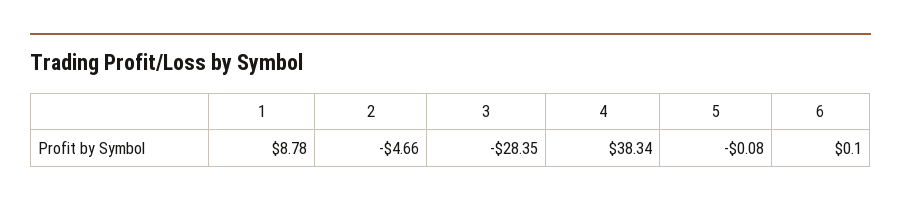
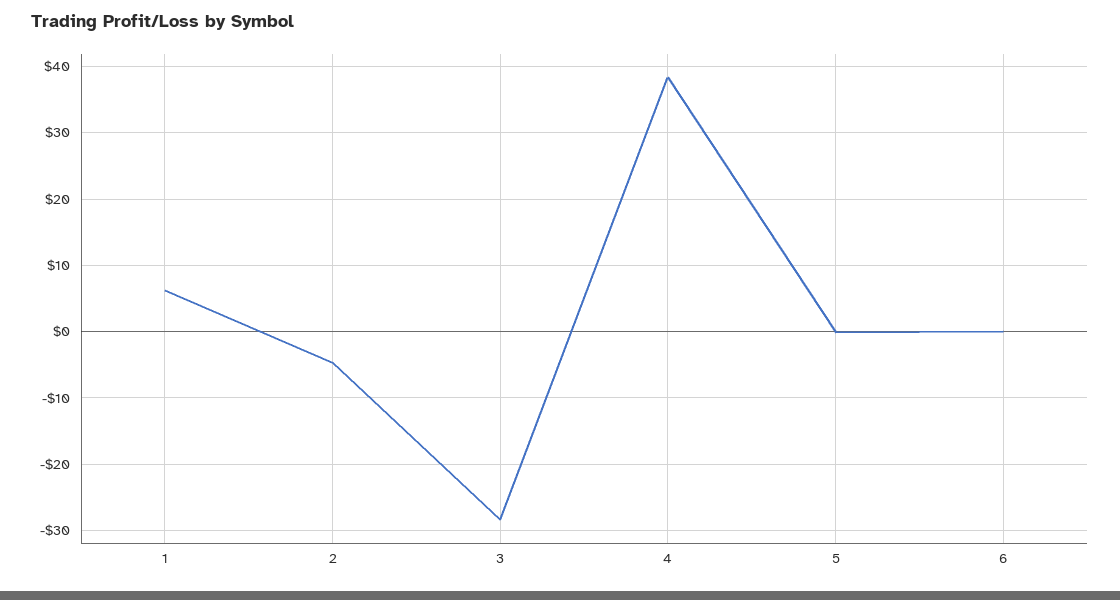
  {
-   "1": 8.78,
+   "1": 6,
    "2": -4.66,
    "3": -28.35,
    "4": 38.34,
    "5": -0.08,
    "6": 0.1
  }

